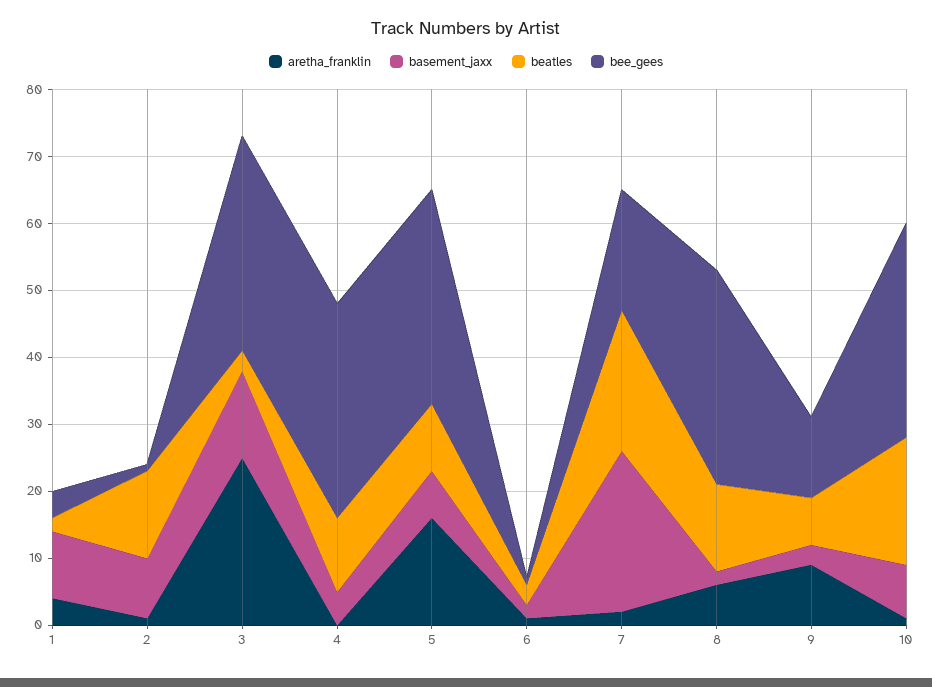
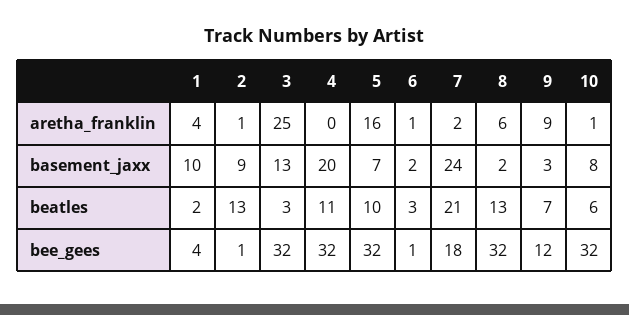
  {
    "aretha_franklin": {
      "1": 4,
      "2": 1,
      "3": 25,
      "4": 0,
      "5": 16,
      "6": 1,
      "7": 2,
      "8": 6,
      "9": 9,
      "10": 1
    },
    "basement_jaxx": {
      "1": 10,
      "2": 9,
      "3": 13,
-     "4": 5,
+     "4": 20,
      "5": 7,
      "6": 2,
      "7": 24,
      "8": 2,
      "9": 3,
      "10": 8
    },
    "beatles": {
      "1": 2,
      "2": 13,
      "3": 3,
      "4": 11,
      "5": 10,
      "6": 3,
      "7": 21,
      "8": 13,
      "9": 7,
-     "10": 20
+     "10": 6
    },
    "bee_gees": {
      "1": 4,
      "2": 1,
      "3": 32,
      "4": 32,
      "5": 32,
      "6": 1,
      "7": 18,
      "8": 32,
      "9": 12,
      "10": 32
    }
  }

